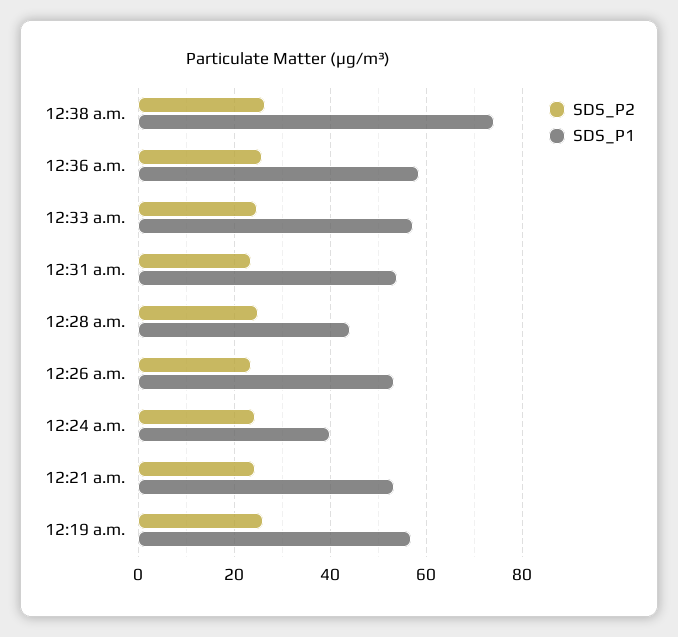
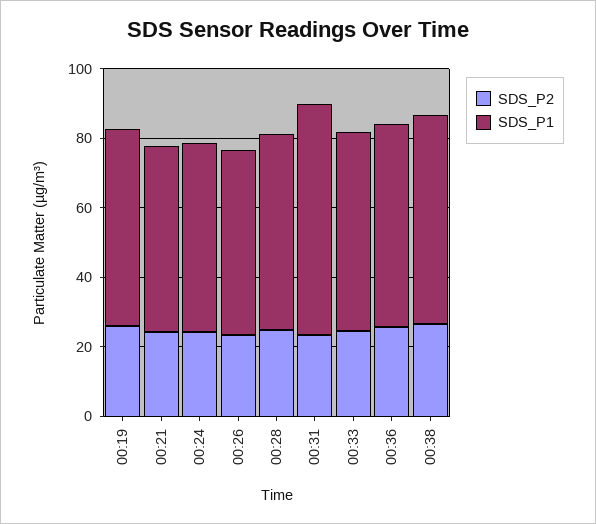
  {
    "SDS_P2": {
      "12:38 a.m.": 26,
      "12:36 a.m.": 26,
      "12:33 a.m.": 24,
      "12:31 a.m.": 24,
      "12:28 a.m.": 26,
      "12:26 a.m.": 24,
      "12:24 a.m.": 24,
      "12:21 a.m.": 24,
      "12:19 a.m.": 26
    },
    "SDS_P1": {
-     "12:38 a.m.": 74,
+     "12:38 a.m.": 60,
      "12:36 a.m.": 58,
      "12:33 a.m.": 58,
-     "12:31 a.m.": 54,
+     "12:31 a.m.": 65,
-     "12:28 a.m.": 44,
+     "12:28 a.m.": 55,
      "12:26 a.m.": 54,
-     "12:24 a.m.": 40,
+     "12:24 a.m.": 55,
      "12:21 a.m.": 54,
      "12:19 a.m.": 56
    }
  }

